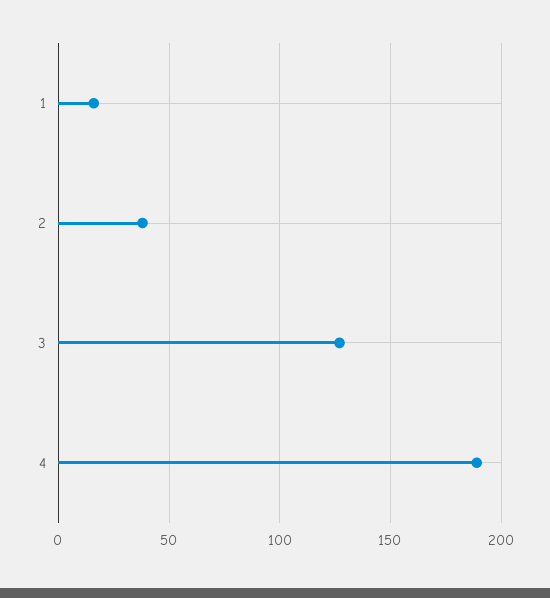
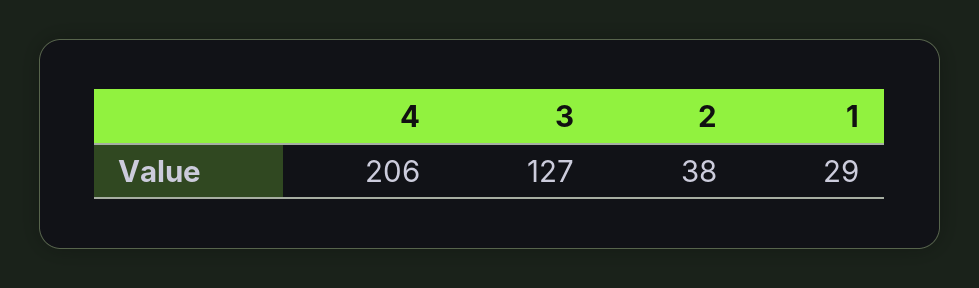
  {
-   "1": 15,
+   "1": 29,
    "2": 38,
    "3": 127,
-   "4": 190
+   "4": 206
  }

